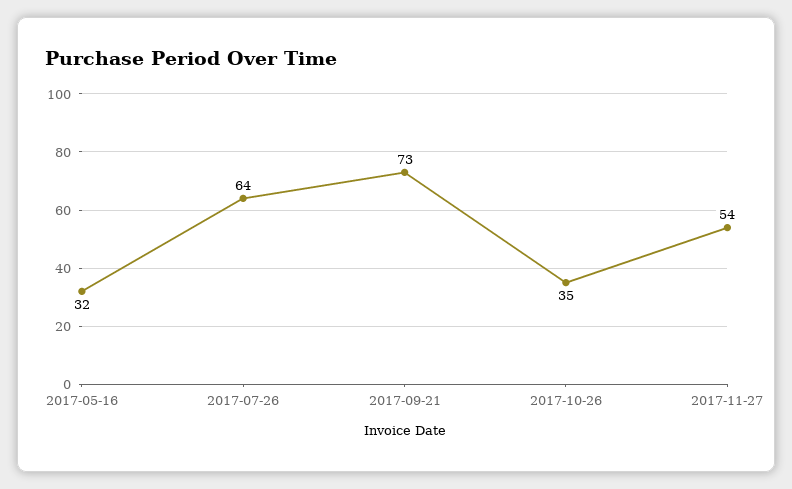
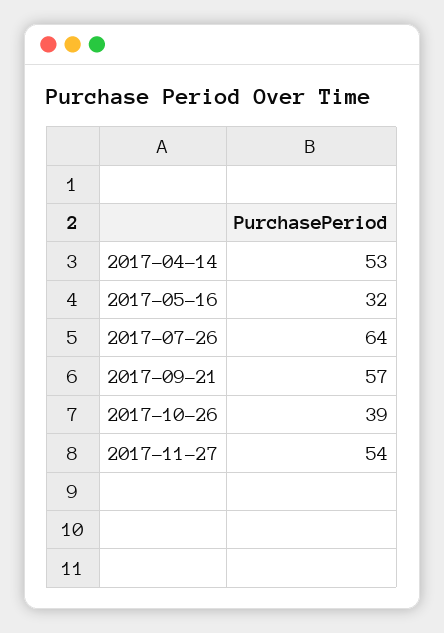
  {
    "2017-05-16": 32,
    "2017-07-26": 64,
-   "2017-09-21": 73,
+   "2017-09-21": 57,
-   "2017-10-26": 35,
+   "2017-10-26": 39,
-   "2017-11-27": 54
+   "2017-11-27": 54,
+   "2017-04-14": 53
  }

